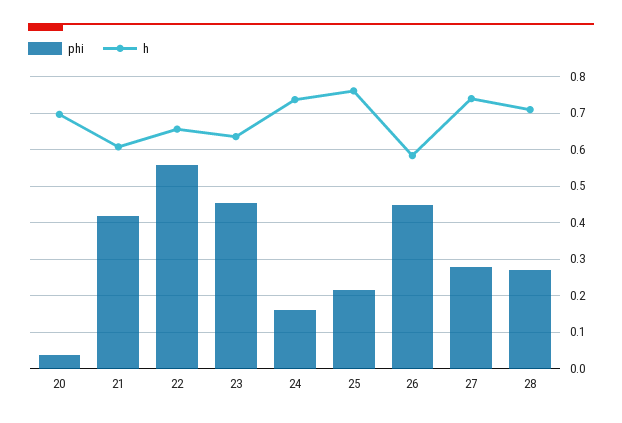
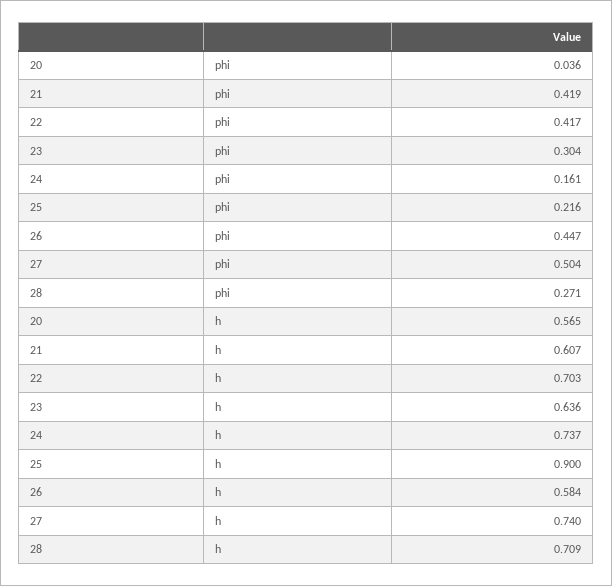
  {
    "phi": {
      "20": 0.036,
      "21": 0.419,
-     "22": 0.56,
+     "22": 0.417,
-     "23": 0.46,
+     "23": 0.304,
      "24": 0.161,
      "25": 0.216,
      "26": 0.447,
-     "27": 0.28,
+     "27": 0.504,
      "28": 0.271
    },
    "h": {
-     "20": 0.7,
+     "20": 0.565,
      "21": 0.607,
-     "22": 0.66,
+     "22": 0.703,
      "23": 0.636,
      "24": 0.737,
-     "25": 0.76,
+     "25": 0.9,
      "26": 0.584,
      "27": 0.74,
      "28": 0.709
    }
  }

